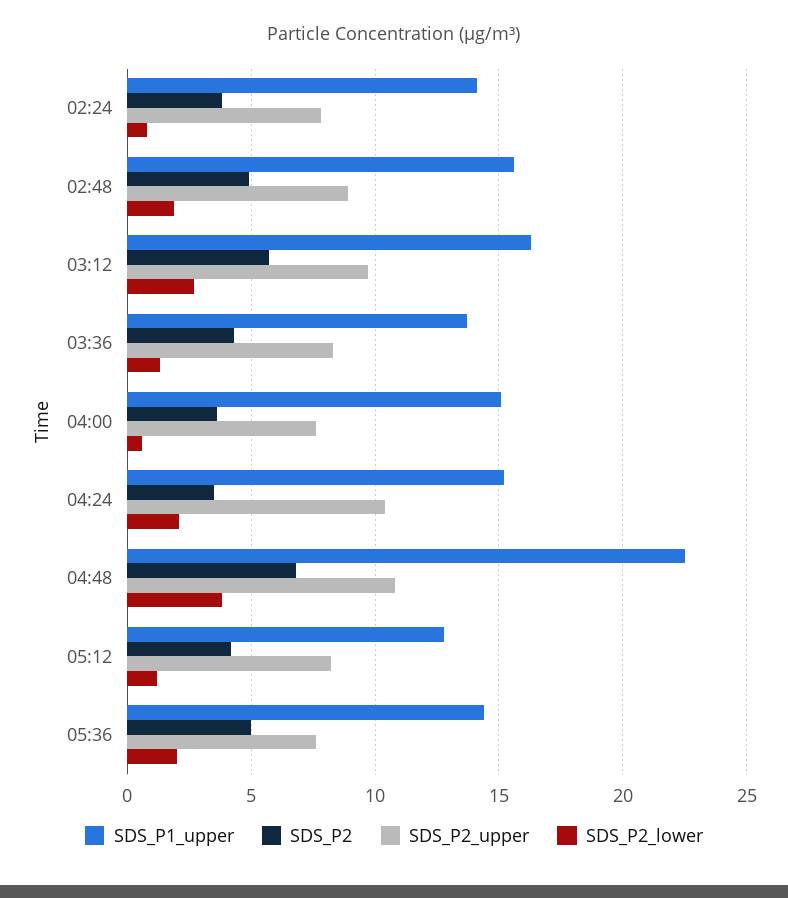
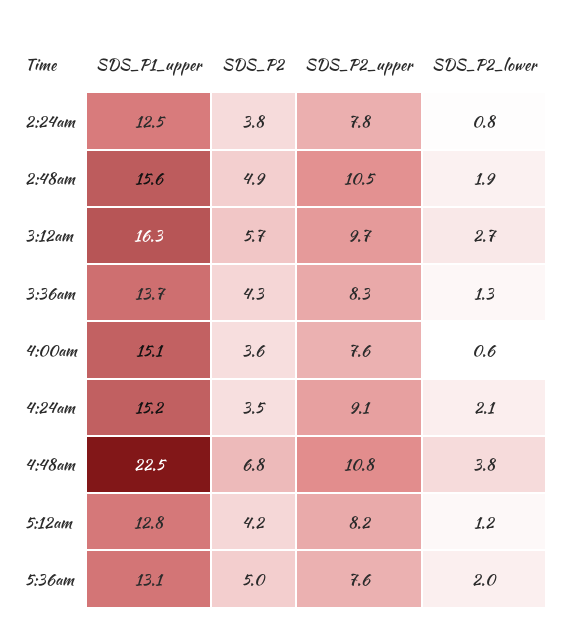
  {
    "SDS_P1_upper": {
-     "02:24": 14,
+     "02:24": 12.5,
      "02:48": 15.6,
      "03:12": 16.3,
      "03:36": 13.7,
      "04:00": 15.1,
      "04:24": 15.2,
      "04:48": 22.5,
      "05:12": 12.8,
-     "05:36": 14.5
+     "05:36": 13.1
    },
    "SDS_P2": {
      "02:24": 3.8,
      "02:48": 4.9,
      "03:12": 5.7,
      "03:36": 4.3,
      "04:00": 3.6,
      "04:24": 3.5,
      "04:48": 6.8,
      "05:12": 4.2,
      "05:36": 5
    },
    "SDS_P2_upper": {
      "02:24": 7.8,
-     "02:48": 9,
+     "02:48": 10.5,
      "03:12": 9.7,
      "03:36": 8.3,
      "04:00": 7.6,
-     "04:24": 10.5,
+     "04:24": 9.1,
      "04:48": 10.8,
      "05:12": 8.2,
      "05:36": 7.6
    },
    "SDS_P2_lower": {
      "02:24": 0.8,
      "02:48": 1.9,
      "03:12": 2.7,
      "03:36": 1.3,
      "04:00": 0.6,
      "04:24": 2.1,
      "04:48": 3.8,
      "05:12": 1.2,
      "05:36": 2
    }
  }

